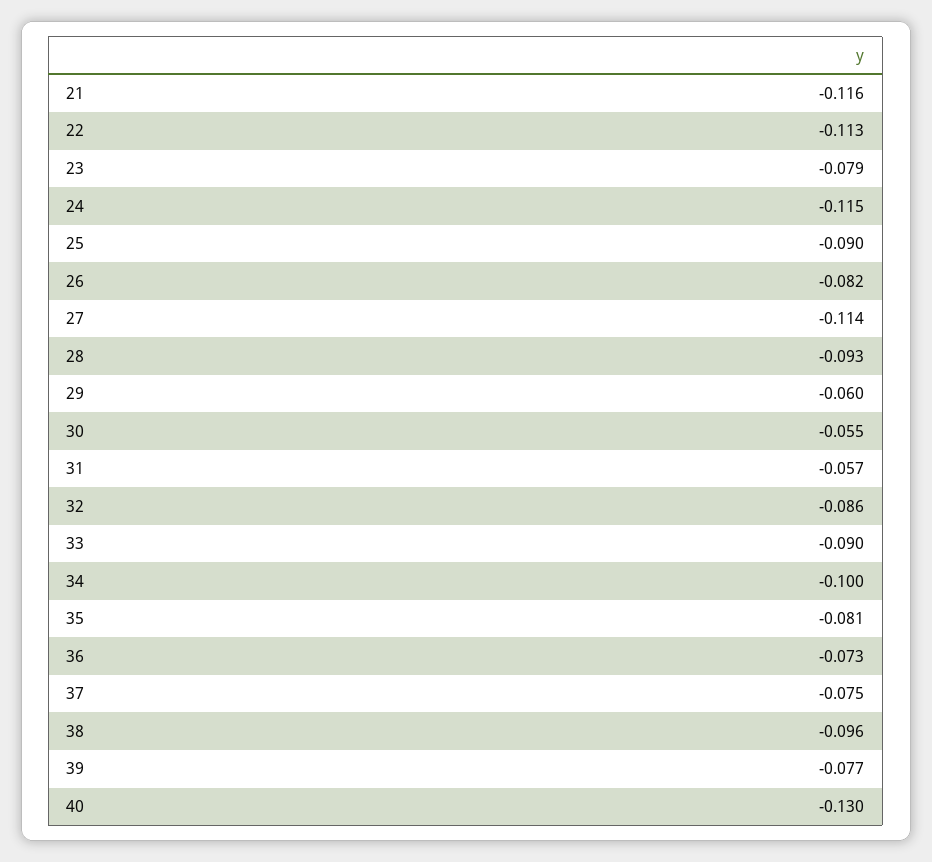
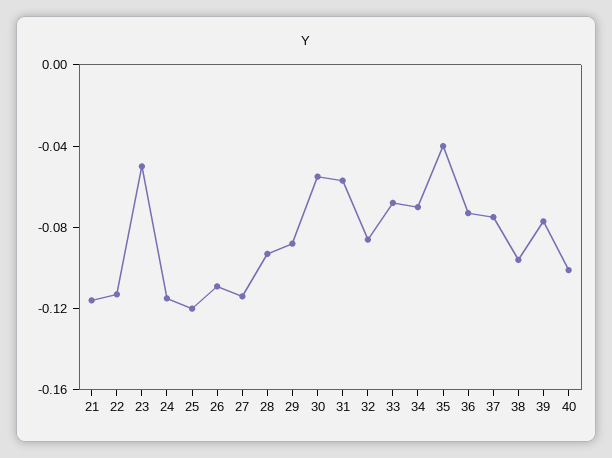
  {
    "21": -0.116,
    "22": -0.113,
-   "23": -0.079,
+   "23": -0.05,
    "24": -0.115,
-   "25": -0.09,
+   "25": -0.12,
-   "26": -0.082,
+   "26": -0.11,
    "27": -0.114,
    "28": -0.093,
-   "29": -0.06,
+   "29": -0.09,
    "30": -0.055,
    "31": -0.057,
    "32": -0.086,
-   "33": -0.09,
+   "33": -0.07,
-   "34": -0.1,
+   "34": -0.07,
-   "35": -0.081,
+   "35": -0.04,
    "36": -0.073,
    "37": -0.075,
    "38": -0.096,
    "39": -0.077,
-   "40": -0.13
+   "40": -0.1
  }

